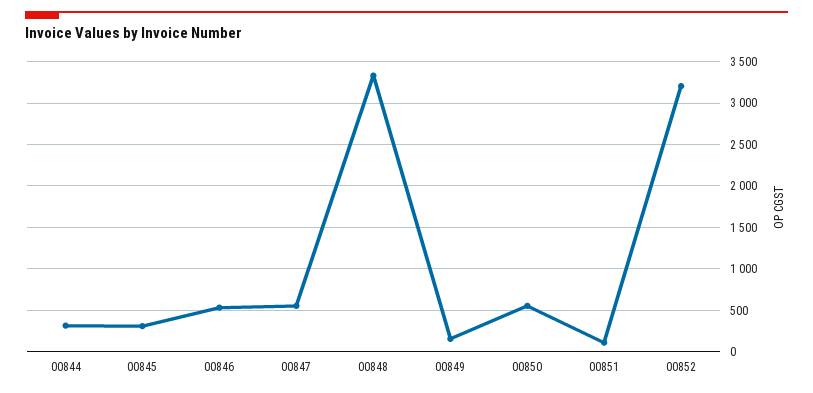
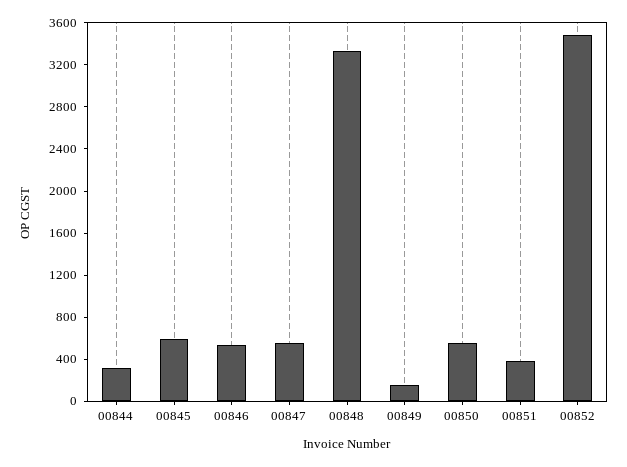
  {
    "00844": 300,
-   "00845": 300,
+   "00845": 600,
    "00846": 500,
    "00847": 600,
    "00848": 3300,
    "00849": 200,
    "00850": 600,
-   "00851": 100,
+   "00851": 400,
-   "00852": 3200
+   "00852": 3500
  }

